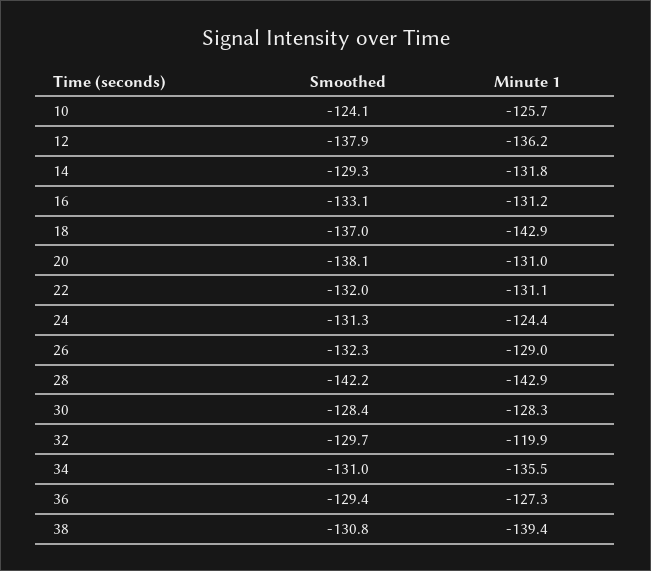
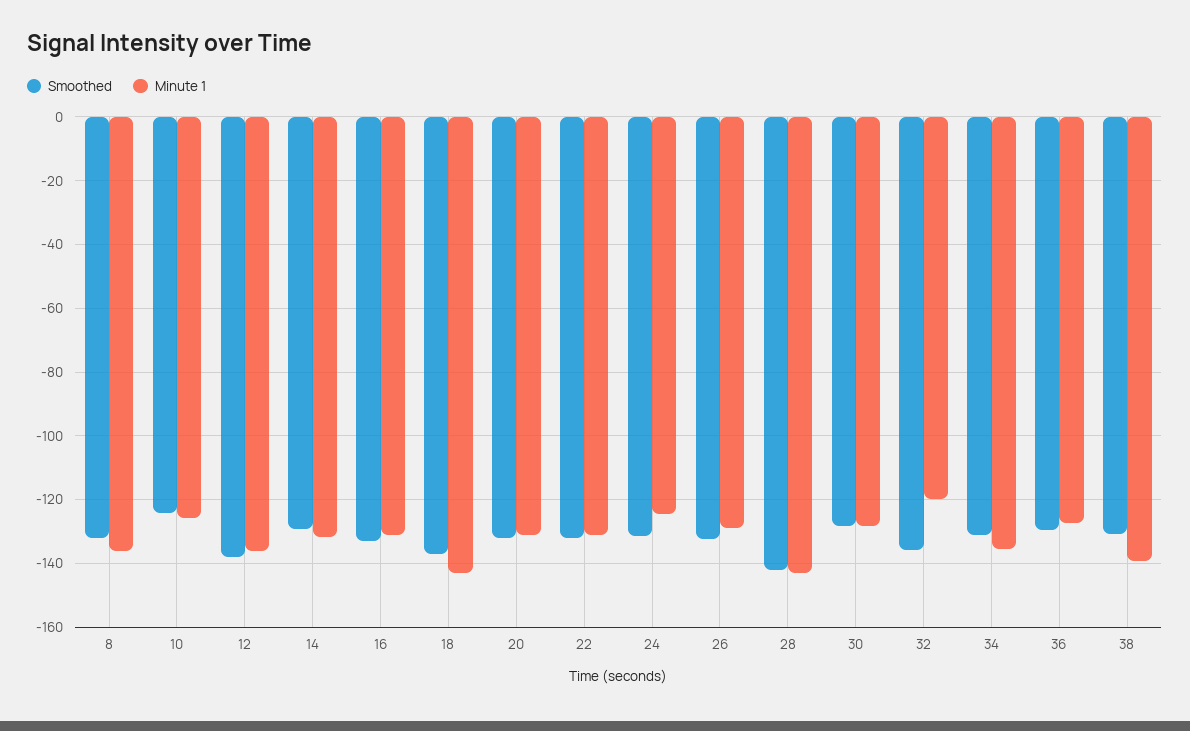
  {
    "Smoothed": {
      "10": -124.1,
      "12": -137.9,
      "14": -129.3,
      "16": -133.1,
      "18": -137,
-     "20": -138.1,
+     "20": -132,
      "22": -132,
      "24": -131.3,
      "26": -132.3,
      "28": -142.2,
      "30": -128.4,
-     "32": -129.7,
+     "32": -136,
      "34": -131,
      "36": -129.4,
-     "38": -130.8
+     "38": -130.8,
+     "8": -132
    },
    "Minute 1": {
      "10": -125.7,
      "12": -136.2,
      "14": -131.8,
      "16": -131.2,
      "18": -142.9,
      "20": -131,
      "22": -131.1,
      "24": -124.4,
      "26": -129,
      "28": -142.9,
      "30": -128.3,
      "32": -119.9,
      "34": -135.5,
      "36": -127.3,
-     "38": -139.4
+     "38": -139.4,
+     "8": -136
    }
  }

